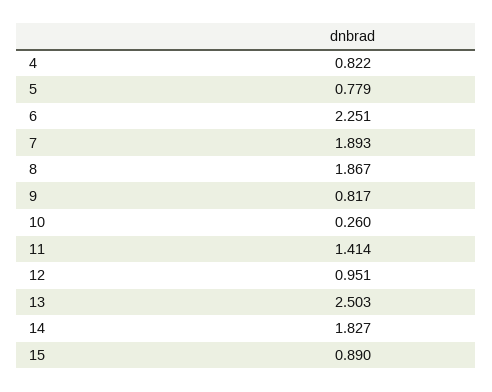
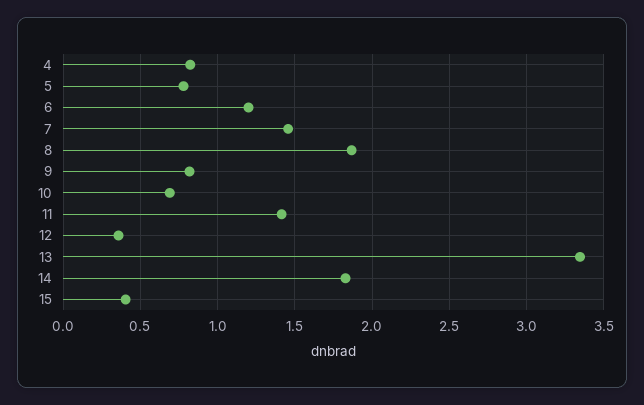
  {
    "4": 0.822,
    "5": 0.779,
-   "6": 2.251,
+   "6": 1.2,
-   "7": 1.893,
+   "7": 1.45,
    "8": 1.867,
    "9": 0.817,
-   "10": 0.26,
+   "10": 0.7,
    "11": 1.414,
-   "12": 0.951,
+   "12": 0.35,
-   "13": 2.503,
+   "13": 3.35,
    "14": 1.827,
-   "15": 0.89
+   "15": 0.4
  }

